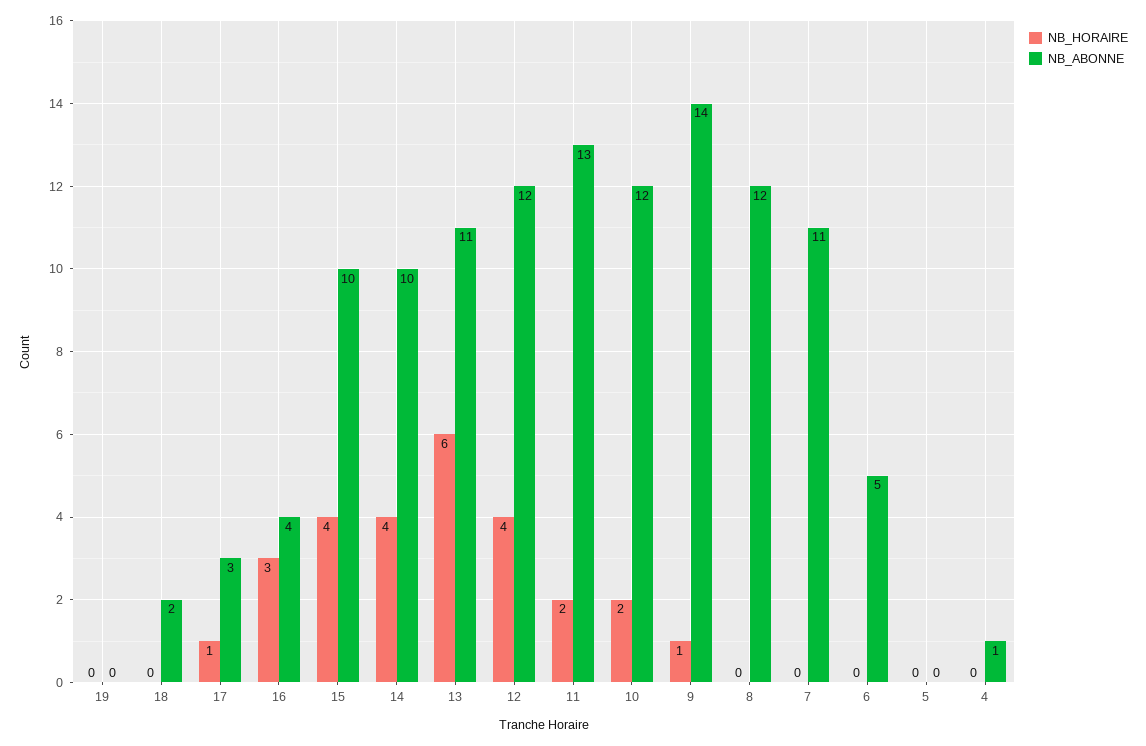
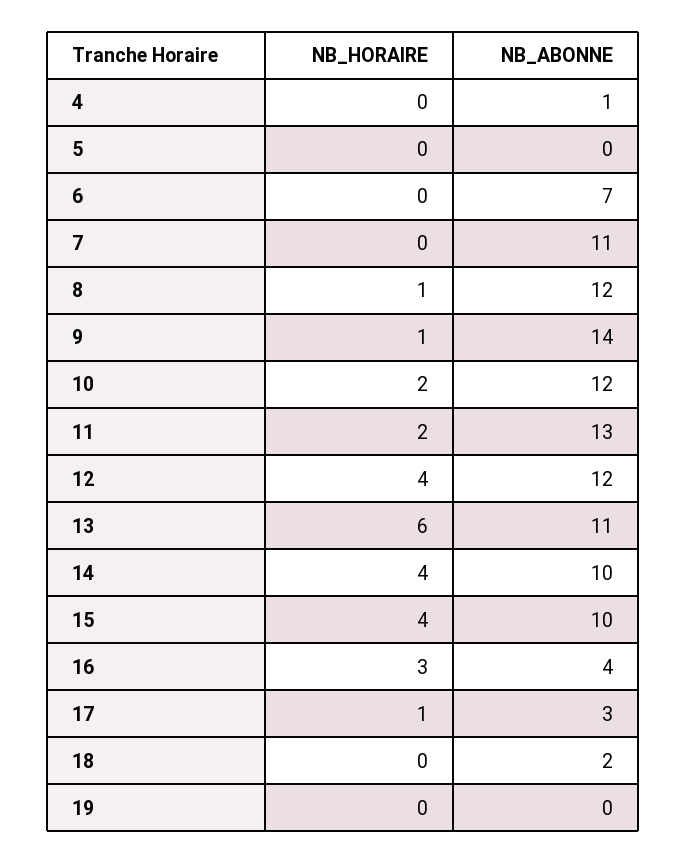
  {
    "NB_HORAIRE": {
      "19": 0,
      "18": 0,
      "17": 1,
      "16": 3,
      "15": 4,
      "14": 4,
      "13": 6,
      "12": 4,
      "11": 2,
      "10": 2,
      "9": 1,
-     "8": 0,
+     "8": 1,
      "7": 0,
      "6": 0,
      "5": 0,
      "4": 0
    },
    "NB_ABONNE": {
      "19": 0,
      "18": 2,
      "17": 3,
      "16": 4,
      "15": 10,
      "14": 10,
      "13": 11,
      "12": 12,
      "11": 13,
      "10": 12,
      "9": 14,
      "8": 12,
      "7": 11,
-     "6": 5,
+     "6": 7,
      "5": 0,
      "4": 1
    }
  }

